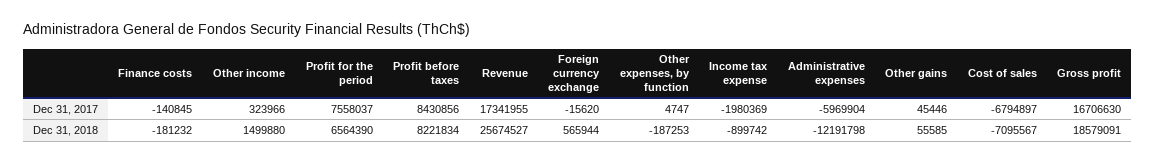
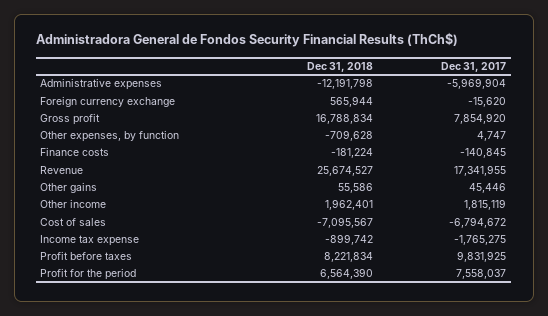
  {
    "Finance costs": {
      "Dec 31, 2017": -140845,
-     "Dec 31, 2018": -181232
+     "Dec 31, 2018": -181224
    },
    "Other income": {
-     "Dec 31, 2017": 323966,
+     "Dec 31, 2017": 1815119,
-     "Dec 31, 2018": 1499880
+     "Dec 31, 2018": 1962401
    },
    "Profit for the period": {
      "Dec 31, 2017": 7558037,
      "Dec 31, 2018": 6564390
    },
    "Profit before taxes": {
-     "Dec 31, 2017": 8430856,
+     "Dec 31, 2017": 9831925,
      "Dec 31, 2018": 8221834
    },
    "Revenue": {
      "Dec 31, 2017": 17341955,
      "Dec 31, 2018": 25674527
    },
    "Foreign currency exchange": {
      "Dec 31, 2017": -15620,
      "Dec 31, 2018": 565944
    },
    "Other expenses, by function": {
      "Dec 31, 2017": 4747,
-     "Dec 31, 2018": -187253
+     "Dec 31, 2018": -709628
    },
    "Income tax expense": {
-     "Dec 31, 2017": -1980369,
+     "Dec 31, 2017": -1765275,
      "Dec 31, 2018": -899742
    },
    "Administrative expenses": {
      "Dec 31, 2017": -5969904,
      "Dec 31, 2018": -12191798
    },
    "Other gains": {
      "Dec 31, 2017": 45446,
-     "Dec 31, 2018": 55585
+     "Dec 31, 2018": 55586
    },
    "Cost of sales": {
-     "Dec 31, 2017": -6794897,
+     "Dec 31, 2017": -6794672,
      "Dec 31, 2018": -7095567
    },
    "Gross profit": {
-     "Dec 31, 2017": 16706630,
+     "Dec 31, 2017": 7854920,
-     "Dec 31, 2018": 18579091
+     "Dec 31, 2018": 16788834
    }
  }

